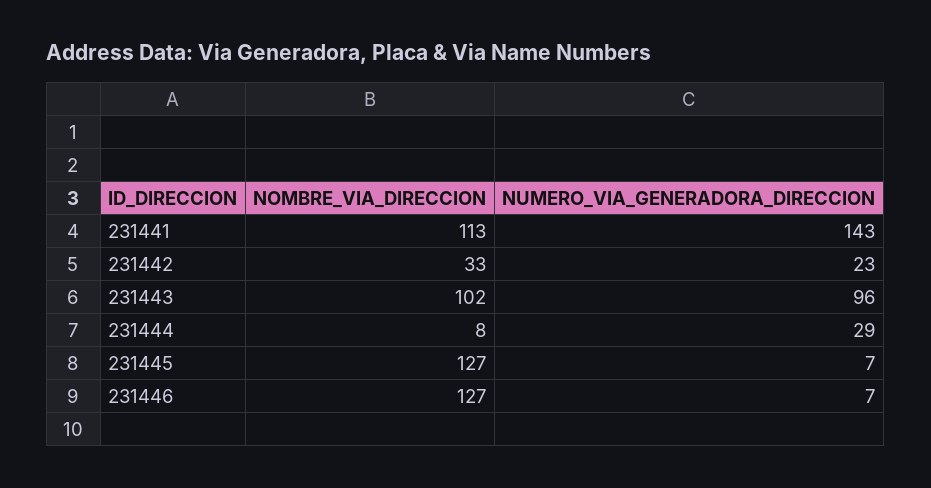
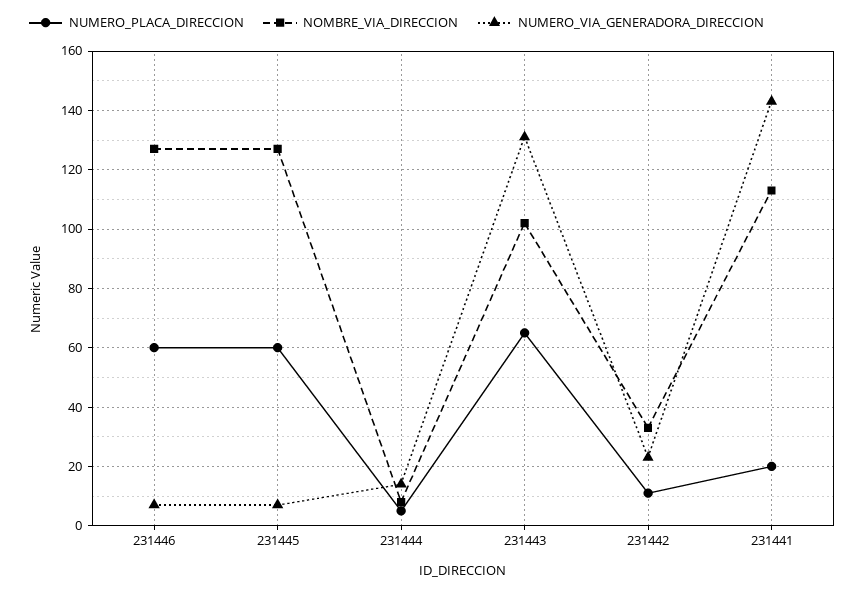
  {
    "NOMBRE_VIA_DIRECCION": {
      "231441": 113,
      "231442": 33,
      "231443": 102,
      "231444": 8,
      "231445": 127,
      "231446": 127
    },
    "NUMERO_VIA_GENERADORA_DIRECCION": {
      "231441": 143,
      "231442": 23,
-     "231443": 96,
+     "231443": 130,
-     "231444": 29,
+     "231444": 15,
      "231445": 7,
      "231446": 7
-   }
+   },
+   "NUMERO_PLACA_DIRECCION": {
+     "231446": 60,
+     "231445": 60,
+     "231444": 5,
+     "231443": 65,
+     "231442": 10,
+     "231441": 20
+   }
  }

